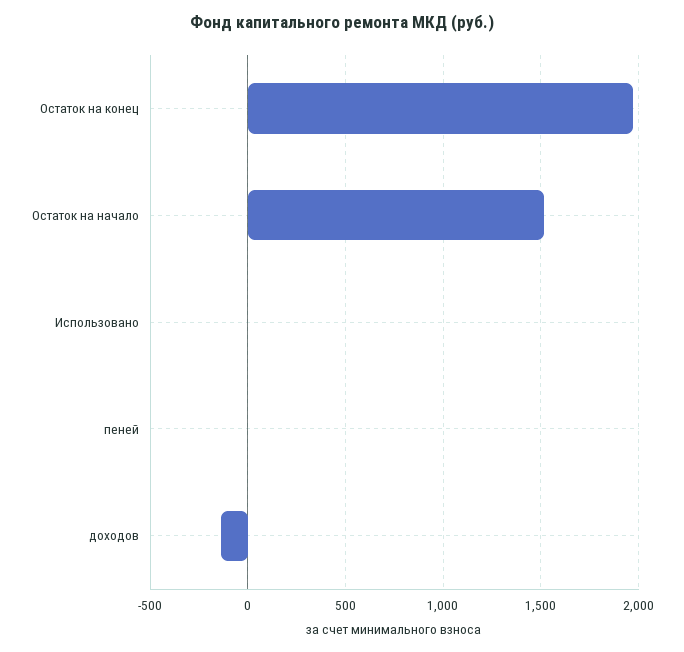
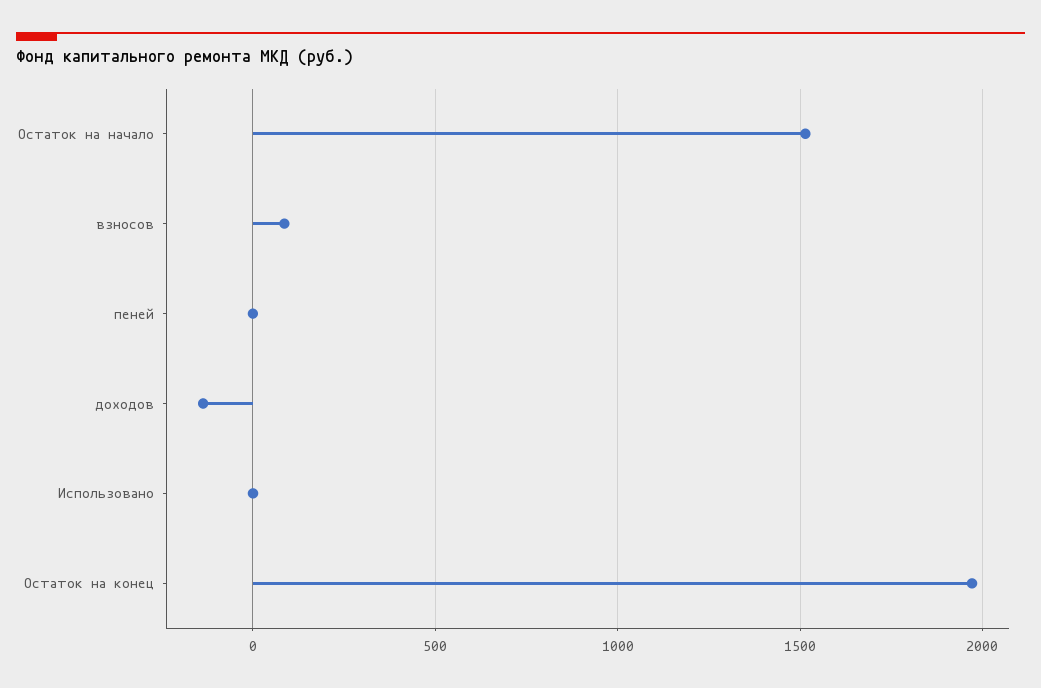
  {
    "Остаток на конец": 1950,
    "Остаток на начало": 1500,
    "Использовано": 0,
    "пеней": 0,
-   "доходов": -150
+   "доходов": -150,
+   "взносов": 100
  }

